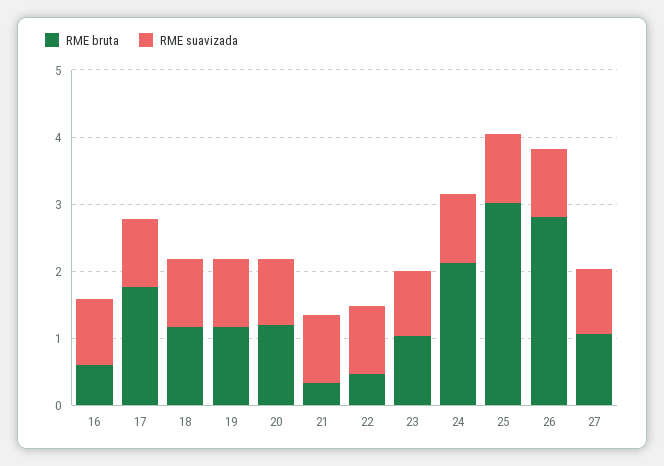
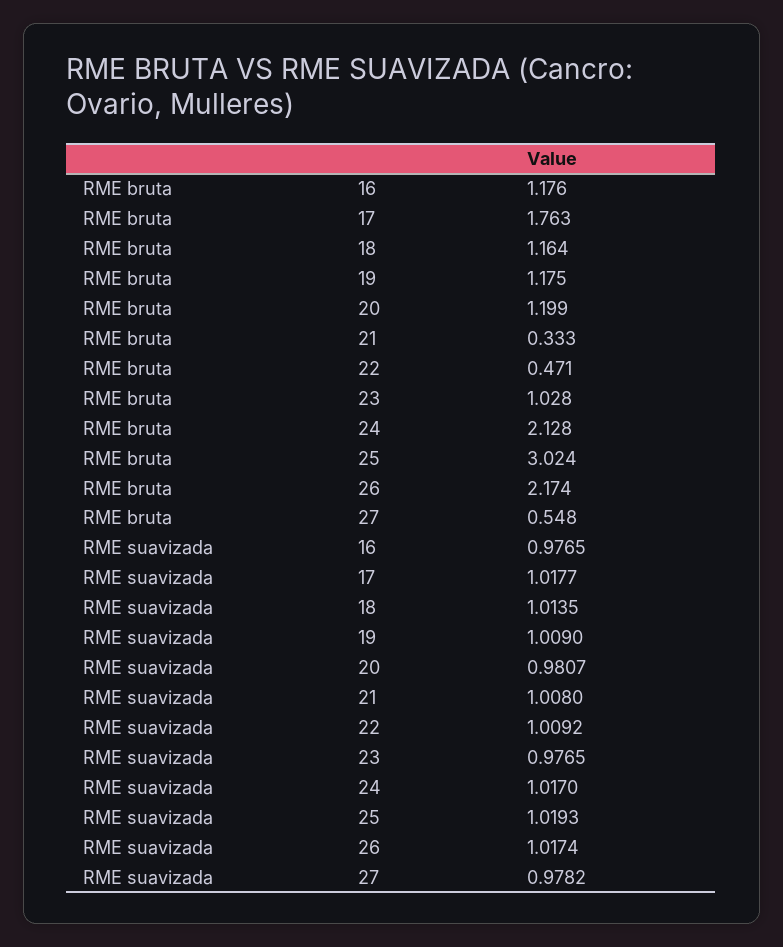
  {
    "RME bruta": {
-     "16": 0.6,
+     "16": 1.176,
      "17": 1.763,
      "18": 1.164,
      "19": 1.175,
      "20": 1.199,
      "21": 0.333,
      "22": 0.471,
      "23": 1.028,
      "24": 2.128,
      "25": 3.024,
-     "26": 2.8,
+     "26": 2.174,
-     "27": 1
+     "27": 0.548
    },
    "RME suavizada": {
      "16": 0.9765,
      "17": 1.0177,
      "18": 1.0135,
      "19": 1.009,
      "20": 0.9807,
      "21": 1.008,
      "22": 1.0092,
      "23": 0.9765,
      "24": 1.017,
      "25": 1.0193,
      "26": 1.0174,
      "27": 0.9782
    }
  }

